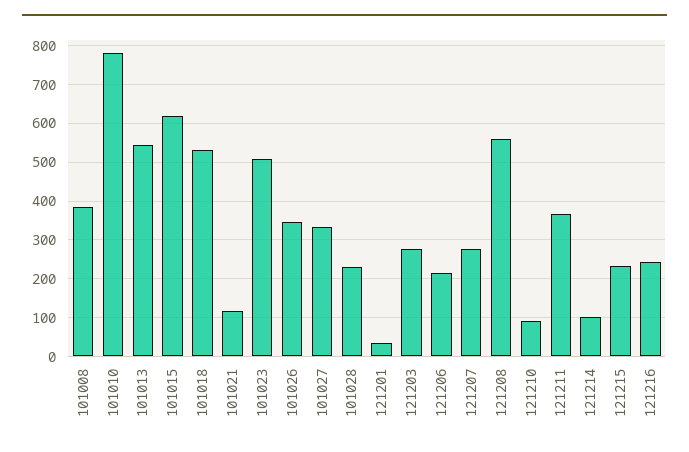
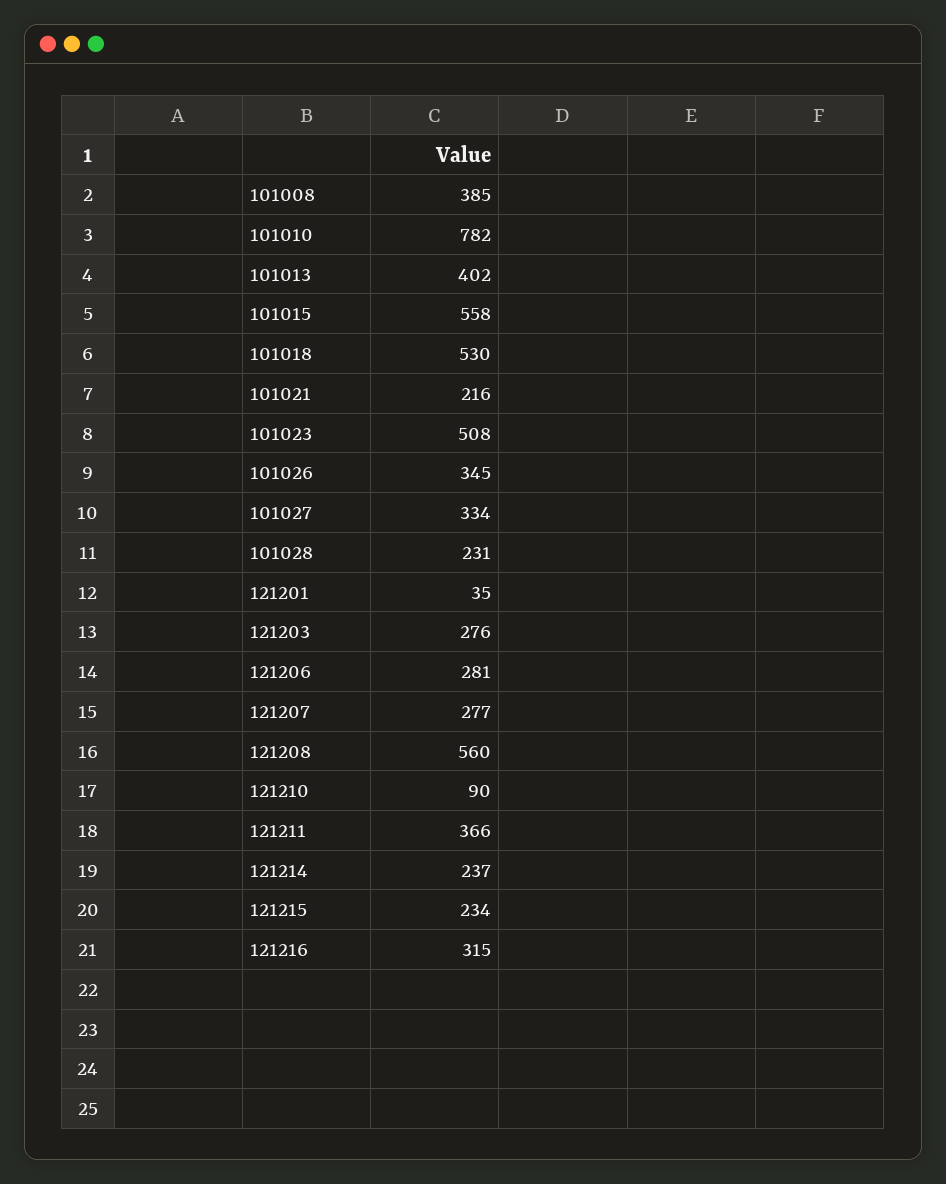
  {
    "101008": 385,
    "101010": 782,
-   "101013": 540,
+   "101013": 402,
-   "101015": 620,
+   "101015": 558,
    "101018": 530,
-   "101021": 120,
+   "101021": 216,
    "101023": 508,
    "101026": 345,
    "101027": 334,
    "101028": 231,
    "121201": 35,
    "121203": 276,
-   "121206": 220,
+   "121206": 281,
    "121207": 277,
    "121208": 560,
    "121210": 90,
    "121211": 366,
-   "121214": 100,
+   "121214": 237,
    "121215": 234,
-   "121216": 240
+   "121216": 315
  }

